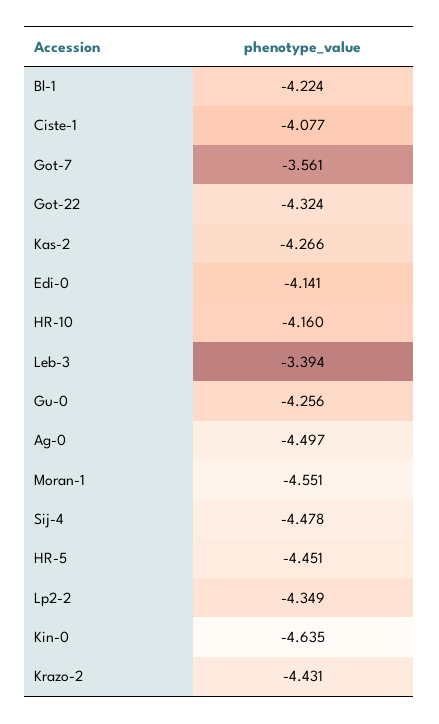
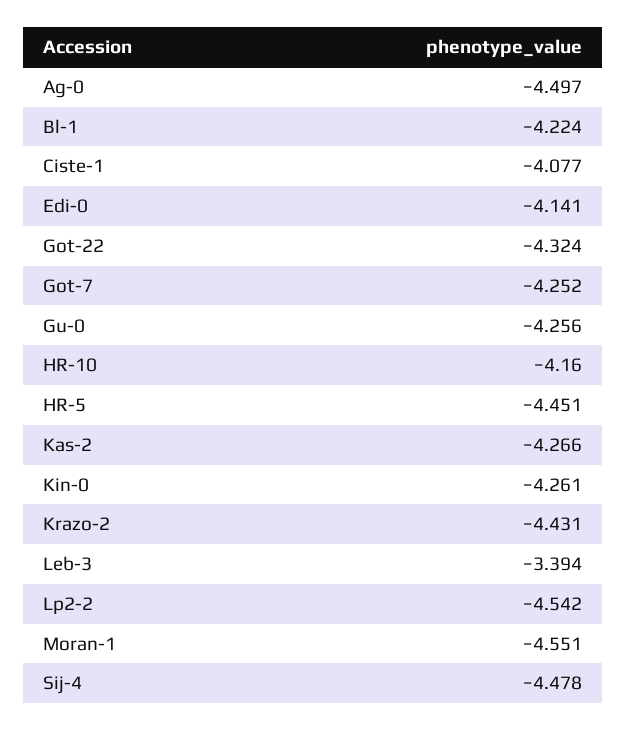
  {
    "Bl-1": -4.224,
    "Ciste-1": -4.077,
-   "Got-7": -3.561,
+   "Got-7": -4.252,
    "Got-22": -4.324,
    "Kas-2": -4.266,
    "Edi-0": -4.141,
    "HR-10": -4.16,
    "Leb-3": -3.394,
    "Gu-0": -4.256,
    "Ag-0": -4.497,
    "Moran-1": -4.551,
    "Sij-4": -4.478,
    "HR-5": -4.451,
-   "Lp2-2": -4.349,
+   "Lp2-2": -4.542,
-   "Kin-0": -4.635,
+   "Kin-0": -4.261,
    "Krazo-2": -4.431
  }

